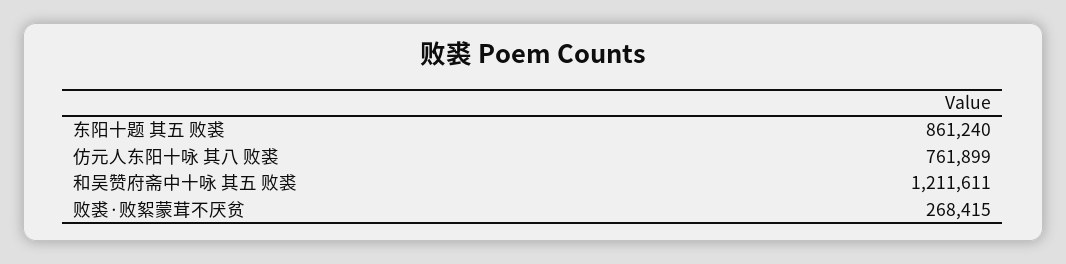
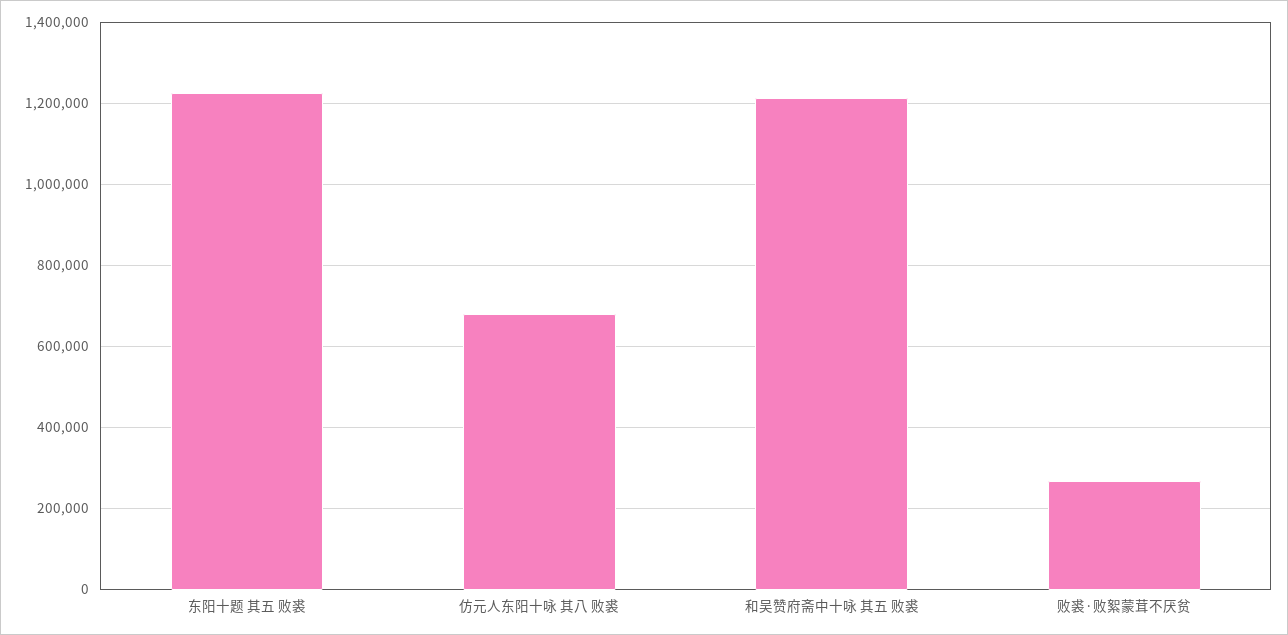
  {
-   "东阳十题 其五 败裘": 861240,
+   "东阳十题 其五 败裘": 1220000,
-   "仿元人东阳十咏 其八 败裘": 761899,
+   "仿元人东阳十咏 其八 败裘": 680000,
    "和吴赞府斋中十咏 其五 败裘": 1211611,
    "败裘·败絮蒙茸不厌贫": 268415
  }

